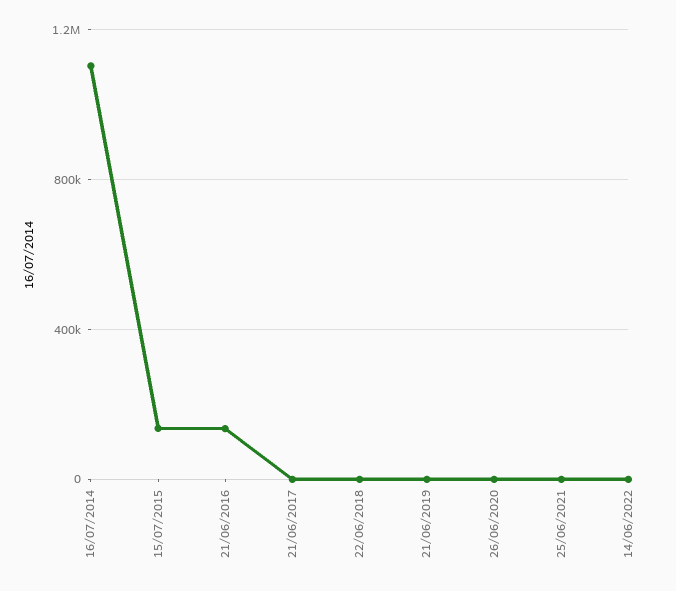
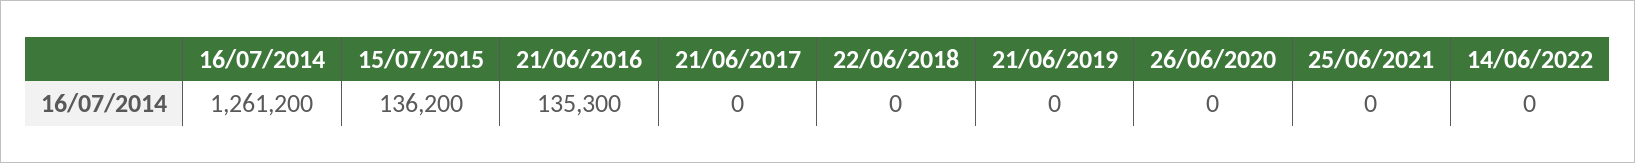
  {
-   "16/07/2014": 1100000,
+   "16/07/2014": 1261200,
    "15/07/2015": 136200,
    "21/06/2016": 135300,
    "21/06/2017": 0,
    "22/06/2018": 0,
    "21/06/2019": 0,
    "26/06/2020": 0,
    "25/06/2021": 0,
    "14/06/2022": 0
  }

